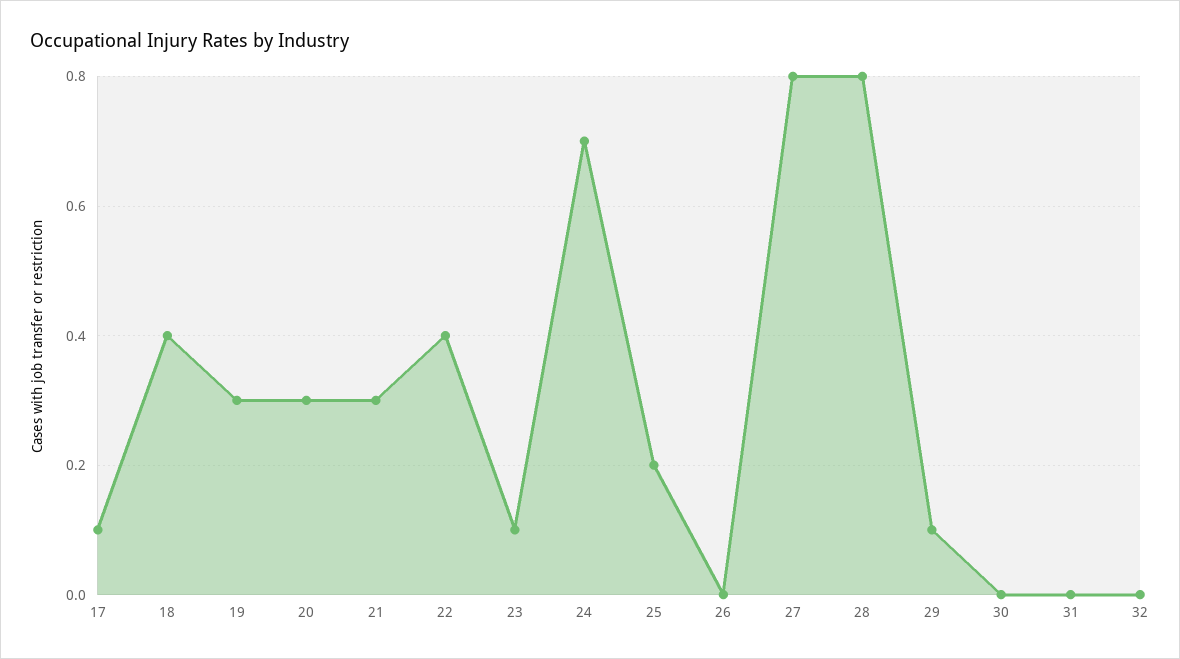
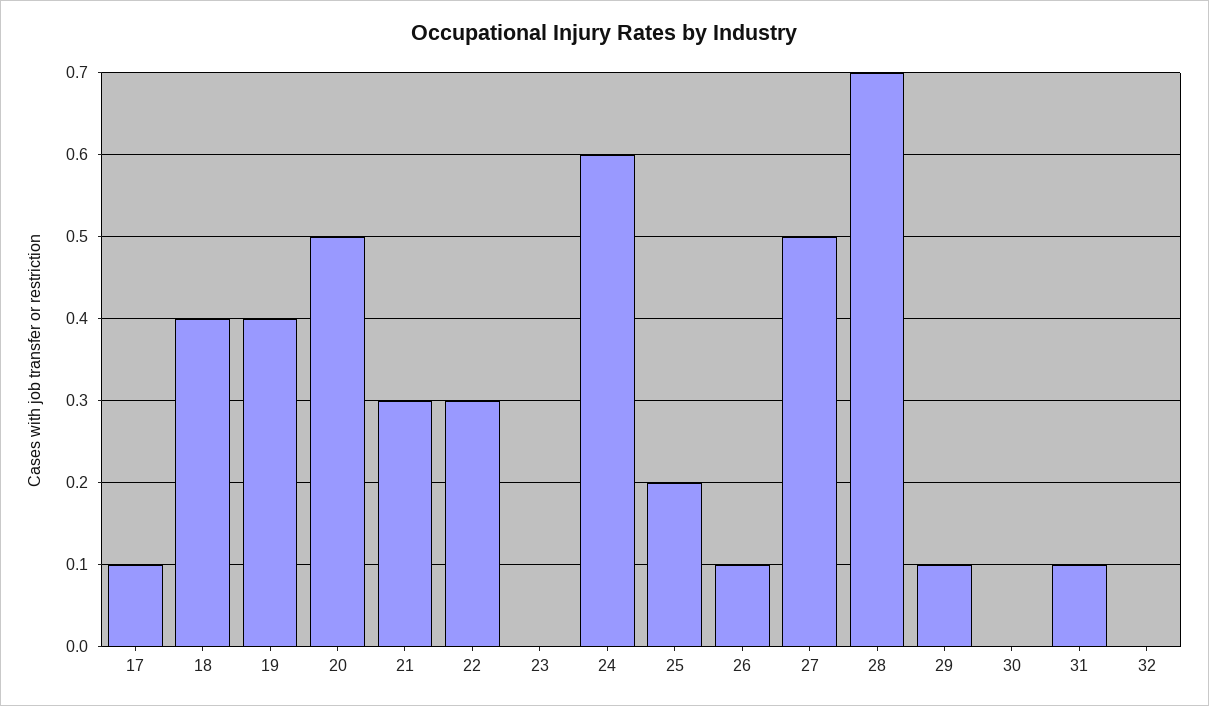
  {
    "17": 0.1,
    "18": 0.4,
-   "19": 0.3,
+   "19": 0.4,
-   "20": 0.3,
+   "20": 0.5,
    "21": 0.3,
-   "22": 0.4,
+   "22": 0.3,
-   "23": 0.1,
+   "23": 0,
-   "24": 0.7,
+   "24": 0.6,
    "25": 0.2,
-   "26": 0,
+   "26": 0.1,
-   "27": 0.8,
+   "27": 0.5,
-   "28": 0.8,
+   "28": 0.7,
    "29": 0.1,
    "30": 0,
-   "31": 0,
+   "31": 0.1,
    "32": 0
  }

